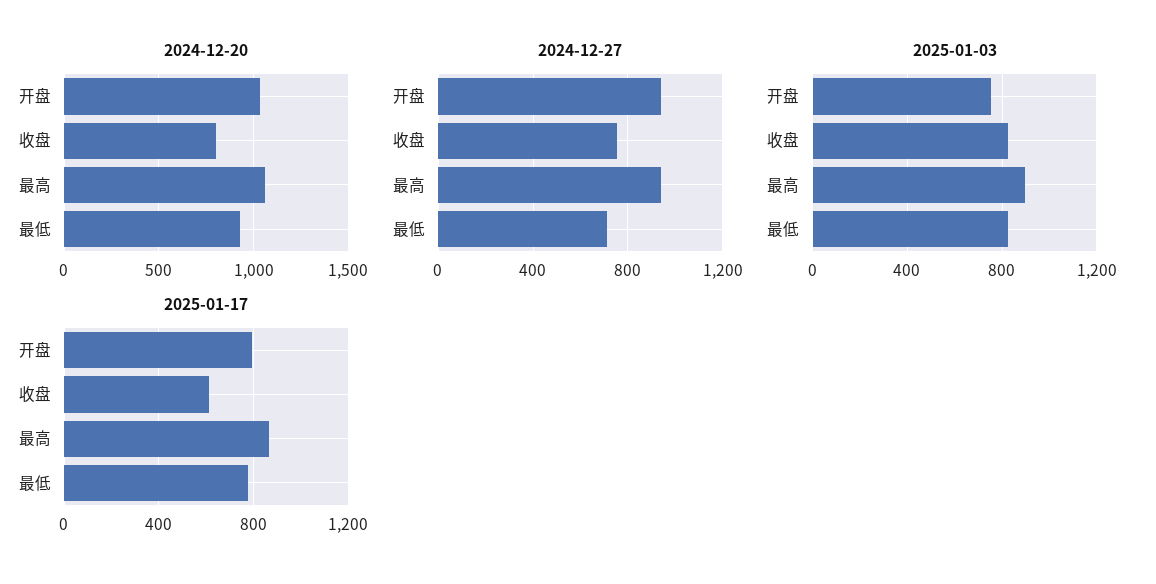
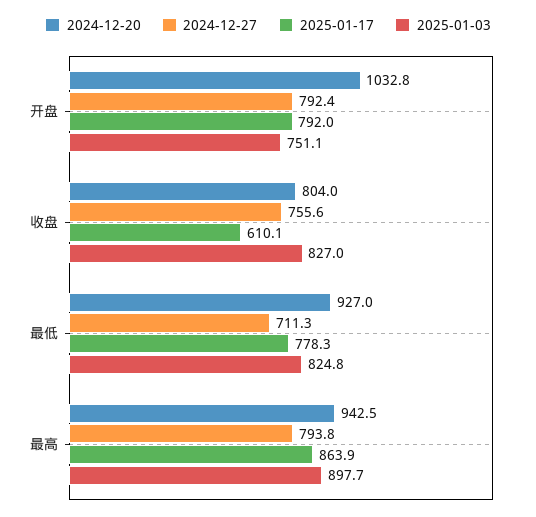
  {
    "2024-12-20": {
      "开盘": 1032.8,
      "收盘": 804,
-     "最高": 1050,
+     "最高": 942.5,
      "最低": 927
    },
    "2024-12-27": {
-     "开盘": 950,
+     "开盘": 792.4,
      "收盘": 755.6,
-     "最高": 950,
+     "最高": 793.8,
      "最低": 711.3
    },
    "2025-01-03": {
      "开盘": 751.1,
      "收盘": 827,
      "最高": 897.7,
      "最低": 824.8
    },
    "2025-01-17": {
      "开盘": 792,
      "收盘": 610.1,
      "最高": 863.9,
      "最低": 778.3
    }
  }

